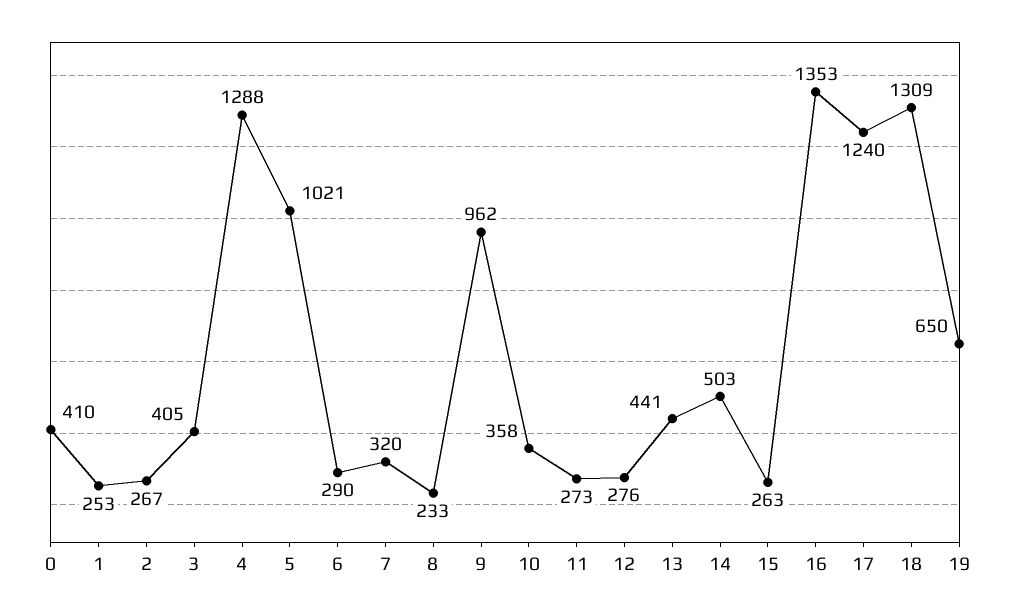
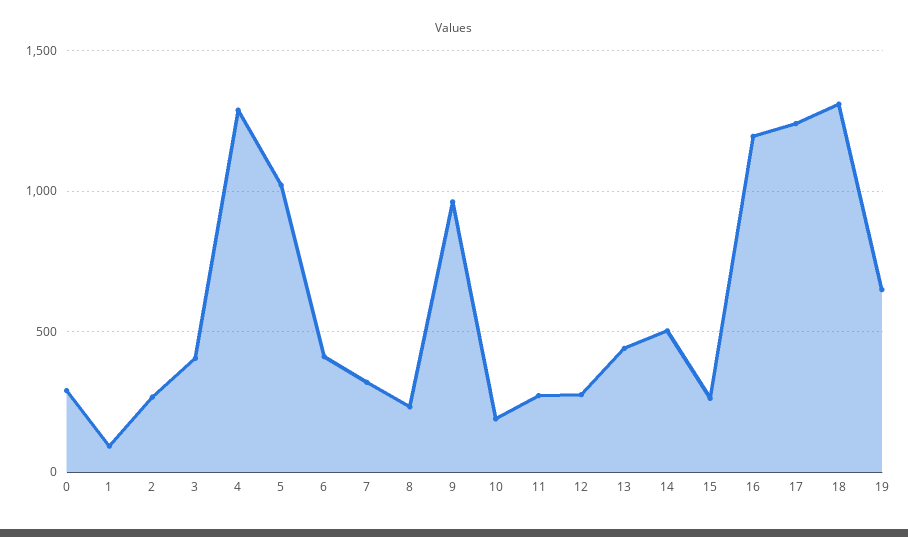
  {
-   "0": 410,
+   "0": 300,
-   "1": 253,
+   "1": 100,
    "2": 267,
    "3": 405,
    "4": 1288,
    "5": 1021,
-   "6": 290,
+   "6": 400,
    "7": 320,
    "8": 233,
    "9": 962,
-   "10": 358,
+   "10": 200,
    "11": 273,
    "12": 276,
    "13": 441,
    "14": 503,
    "15": 263,
-   "16": 1353,
+   "16": 1200,
    "17": 1240,
    "18": 1309,
    "19": 650
  }

